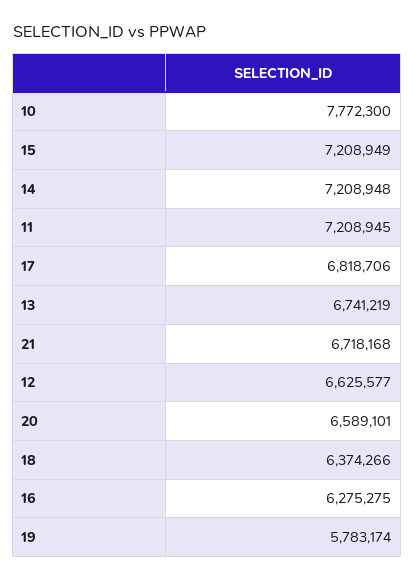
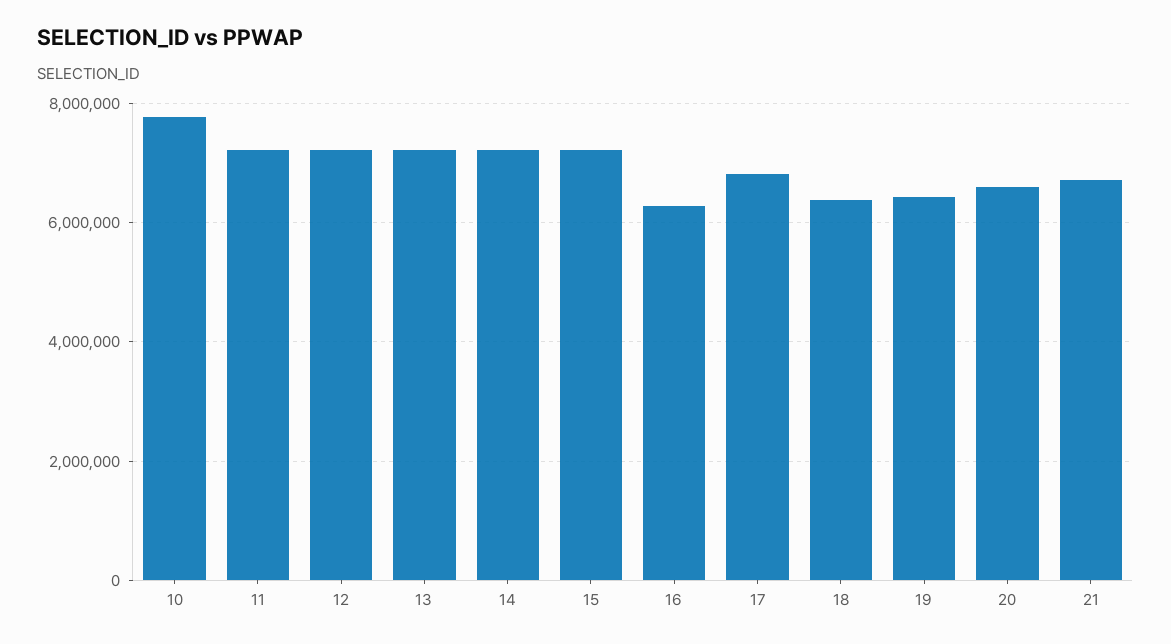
  {
    "10": 7772300,
    "15": 7208949,
    "14": 7208948,
    "11": 7208945,
    "17": 6818706,
-   "13": 6741219,
+   "13": 7200000,
    "21": 6718168,
-   "12": 6625577,
+   "12": 7200000,
    "20": 6589101,
    "18": 6374266,
    "16": 6275275,
-   "19": 5783174
+   "19": 6400000
  }

